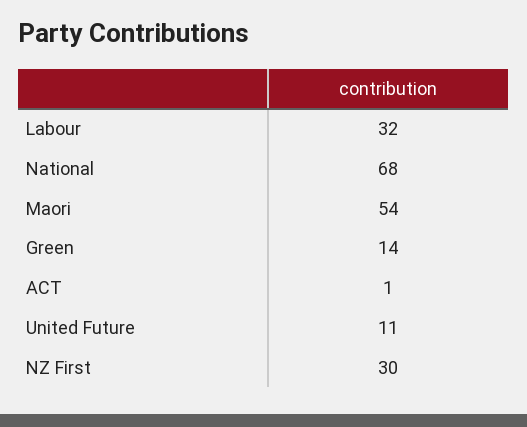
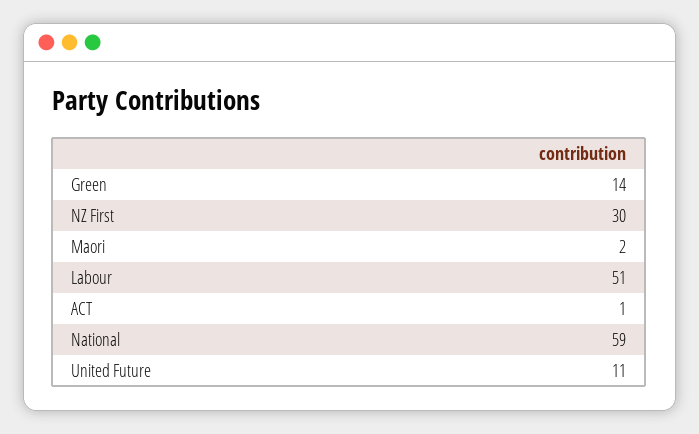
  {
-   "Labour": 32,
+   "Labour": 51,
-   "National": 68,
+   "National": 59,
-   "Maori": 54,
+   "Maori": 2,
    "Green": 14,
    "ACT": 1,
    "United Future": 11,
    "NZ First": 30
  }

